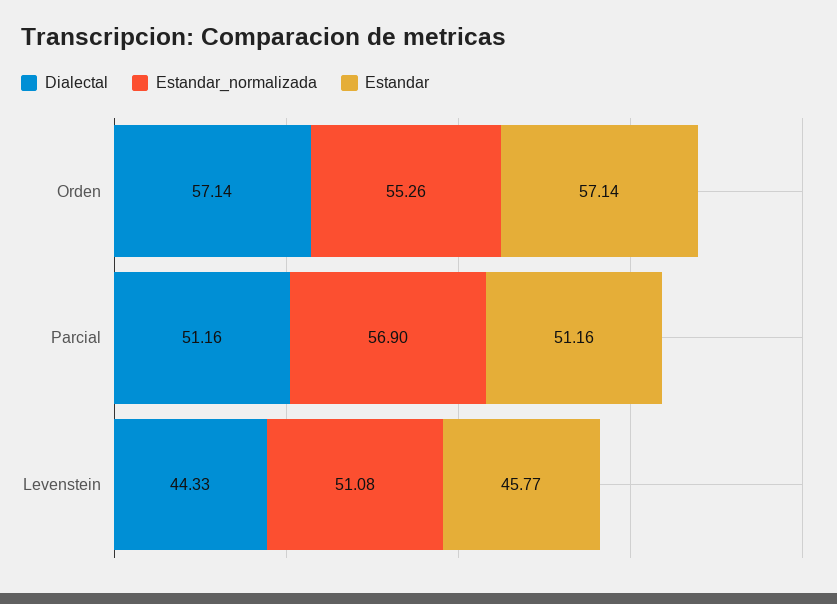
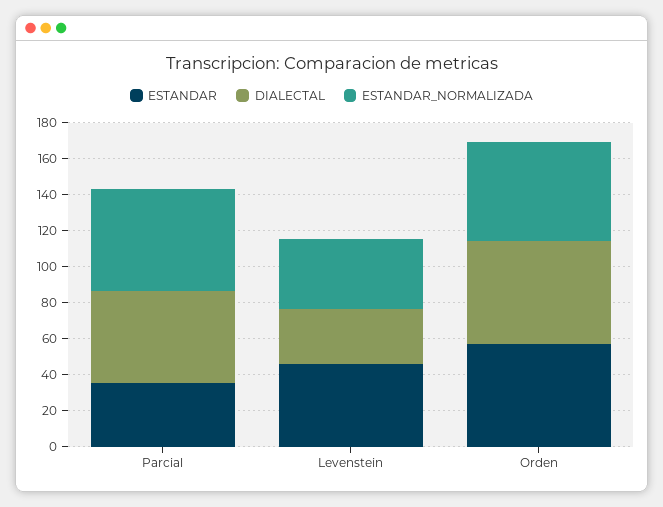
  {
    "Dialectal": {
      "Orden": 57.14,
      "Parcial": 51.16,
-     "Levenstein": 44.33
+     "Levenstein": 30
    },
    "Estandar_normalizada": {
      "Orden": 55.26,
      "Parcial": 56.9,
-     "Levenstein": 51.08
+     "Levenstein": 40
    },
    "Estandar": {
      "Orden": 57.14,
-     "Parcial": 51.16,
+     "Parcial": 35,
      "Levenstein": 45.77
    }
  }

